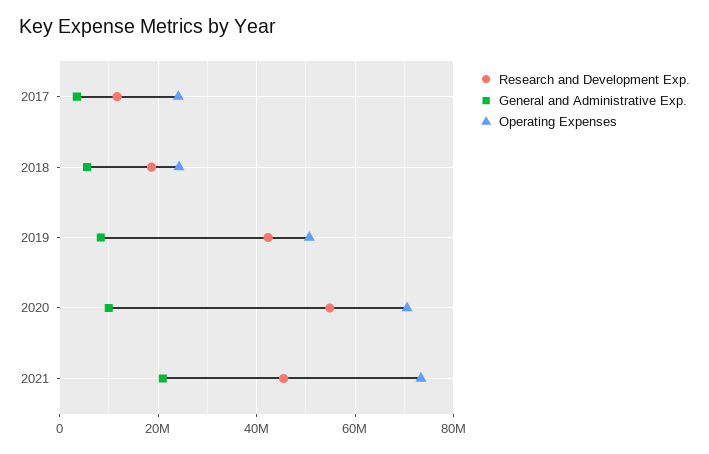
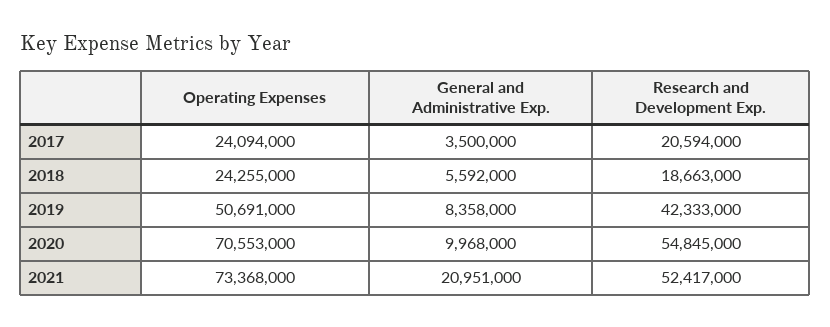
  {
    "Research and Development Exp.": {
-     "2017": 12000000,
+     "2017": 20594000,
      "2018": 18663000,
      "2019": 42333000,
      "2020": 54845000,
-     "2021": 46000000
+     "2021": 52417000
    },
    "General and Administrative Exp.": {
      "2017": 3500000,
      "2018": 5592000,
      "2019": 8358000,
      "2020": 9968000,
      "2021": 20951000
    },
    "Operating Expenses": {
      "2017": 24094000,
      "2018": 24255000,
      "2019": 50691000,
      "2020": 70553000,
      "2021": 73368000
    }
  }

